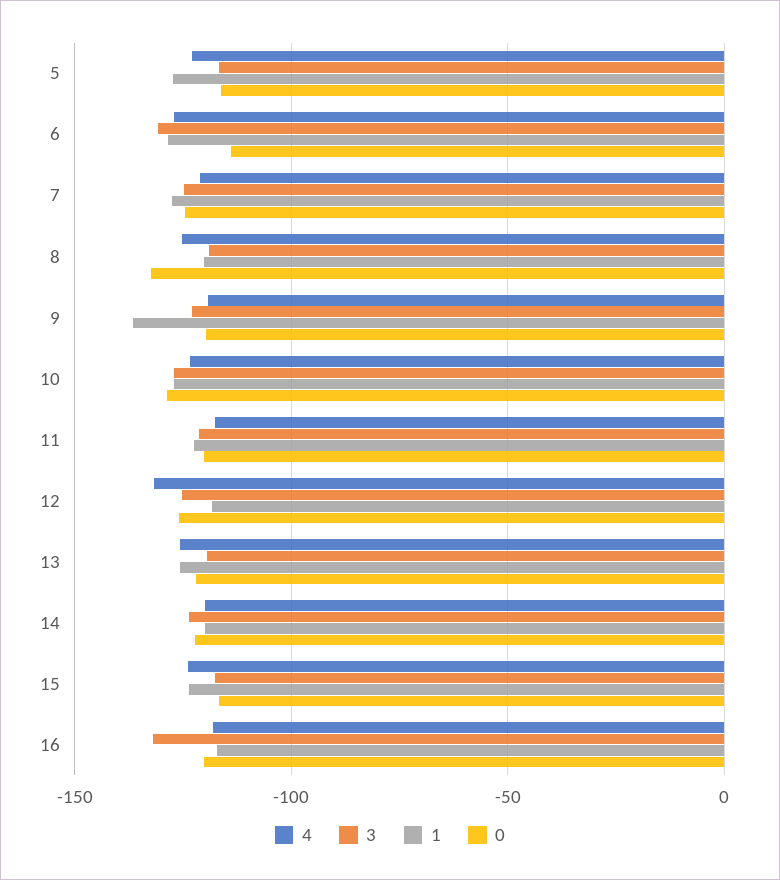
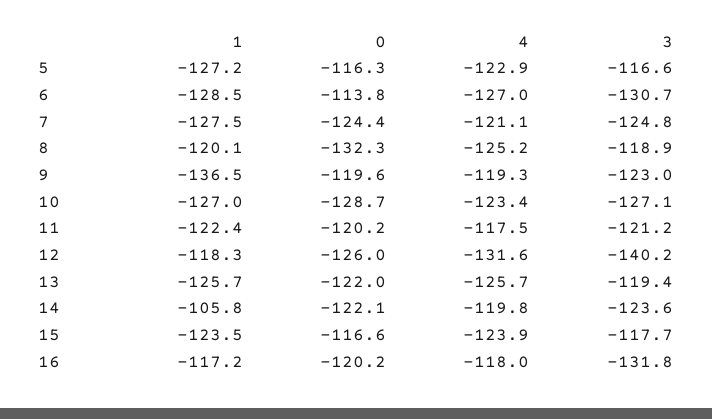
  {
    "4": {
      "5": -122.9,
      "6": -127,
      "7": -121.1,
      "8": -125.2,
      "9": -119.3,
      "10": -123.4,
      "11": -117.5,
      "12": -131.6,
      "13": -125.7,
      "14": -119.8,
      "15": -123.9,
      "16": -118
    },
    "3": {
      "5": -116.6,
      "6": -130.7,
      "7": -124.8,
      "8": -118.9,
      "9": -123,
      "10": -127.1,
      "11": -121.2,
-     "12": -125,
+     "12": -140.2,
      "13": -119.4,
      "14": -123.6,
      "15": -117.7,
      "16": -131.8
    },
    "1": {
      "5": -127.2,
      "6": -128.5,
      "7": -127.5,
      "8": -120.1,
      "9": -136.5,
      "10": -127,
      "11": -122.4,
      "12": -118.3,
      "13": -125.7,
-     "14": -120,
+     "14": -105.8,
      "15": -123.5,
      "16": -117.2
    },
    "0": {
      "5": -116.3,
      "6": -113.8,
      "7": -124.4,
      "8": -132.3,
      "9": -119.6,
      "10": -128.7,
      "11": -120.2,
      "12": -126,
      "13": -122,
      "14": -122.1,
      "15": -116.6,
      "16": -120.2
    }
  }

